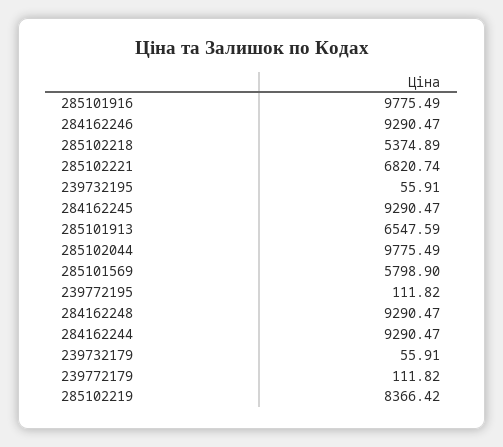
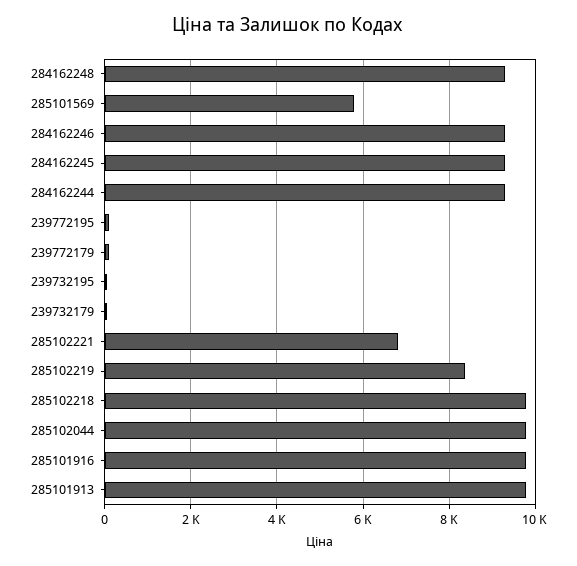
  {
    "285101916": 9775.49,
    "284162246": 9290.47,
-   "285102218": 5374.89,
+   "285102218": 9800,
    "285102221": 6820.74,
    "239732195": 55.91,
    "284162245": 9290.47,
-   "285101913": 6547.59,
+   "285101913": 9800,
    "285102044": 9775.49,
    "285101569": 5798.9,
    "239772195": 111.82,
    "284162248": 9290.47,
    "284162244": 9290.47,
    "239732179": 55.91,
    "239772179": 111.82,
    "285102219": 8366.42
  }

